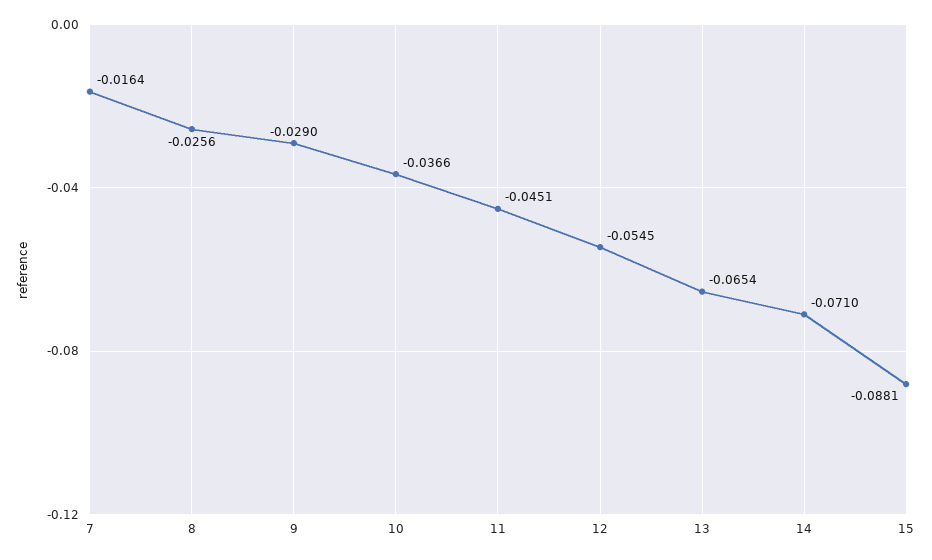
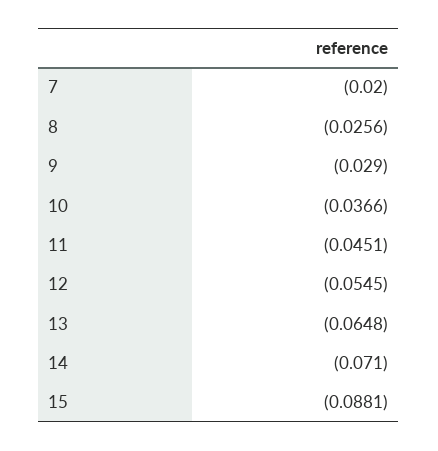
  {
-   "7": -0.0164,
+   "7": -0.02,
    "8": -0.0256,
    "9": -0.029,
    "10": -0.0366,
    "11": -0.0451,
    "12": -0.0545,
-   "13": -0.0654,
+   "13": -0.0648,
    "14": -0.071,
    "15": -0.0881
  }

